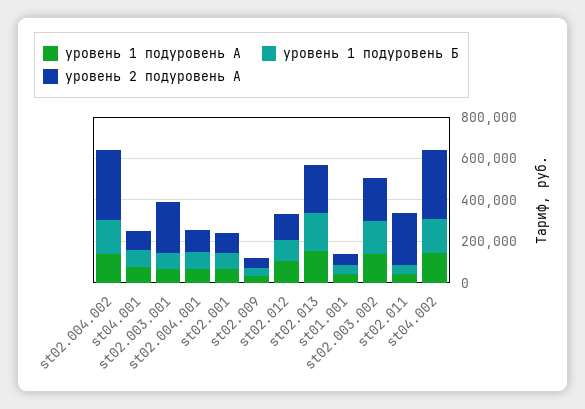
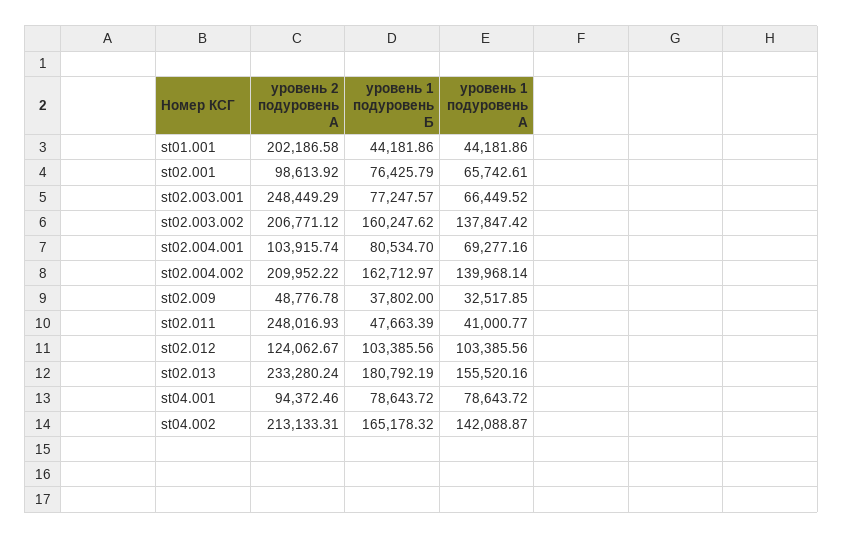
  {
    "уровень 1 подуровень А": {
      "st02.004.002": 139968.14,
      "st04.001": 78643.72,
      "st02.003.001": 66449.52,
      "st02.004.001": 69277.16,
      "st02.001": 65742.61,
      "st02.009": 32517.85,
      "st02.012": 103385.56,
      "st02.013": 155520.16,
      "st01.001": 44181.86,
      "st02.003.002": 137847.42,
      "st02.011": 41000.77,
      "st04.002": 142088.87
    },
    "уровень 1 подуровень Б": {
      "st02.004.002": 162712.97,
      "st04.001": 78643.72,
      "st02.003.001": 77247.57,
      "st02.004.001": 80534.7,
      "st02.001": 76425.79,
      "st02.009": 37802,
      "st02.012": 103385.56,
      "st02.013": 180792.19,
      "st01.001": 44181.86,
      "st02.003.002": 160247.62,
      "st02.011": 47663.39,
      "st04.002": 165178.32
    },
    "уровень 2 подуровень А": {
-     "st02.004.002": 350000,
+     "st02.004.002": 209952.22,
      "st04.001": 94372.46,
      "st02.003.001": 248449.29,
      "st02.004.001": 103915.74,
      "st02.001": 98613.92,
      "st02.009": 48776.78,
      "st02.012": 124062.67,
      "st02.013": 233280.24,
-     "st01.001": 50000,
+     "st01.001": 202186.58,
      "st02.003.002": 206771.12,
      "st02.011": 248016.93,
-     "st04.002": 350000
+     "st04.002": 213133.31
    }
  }

